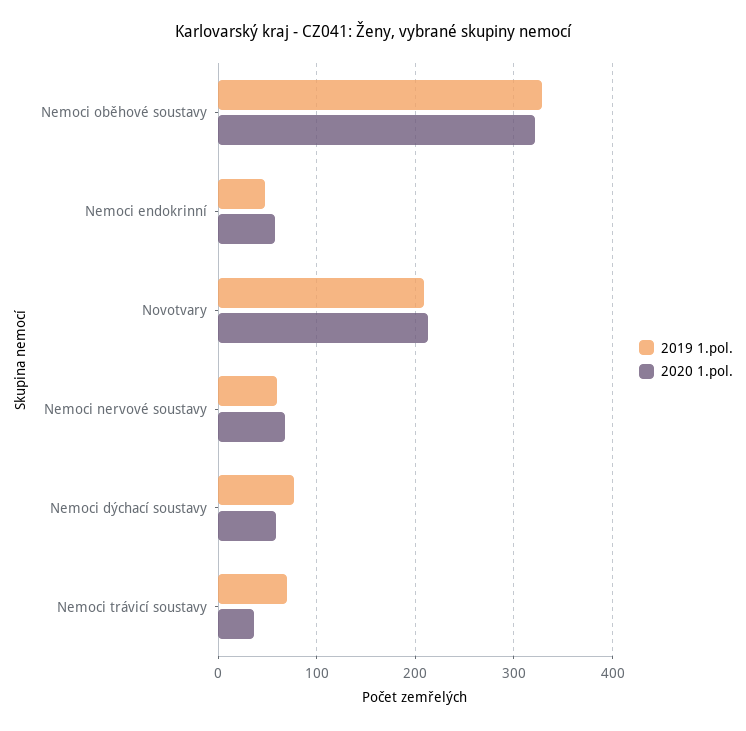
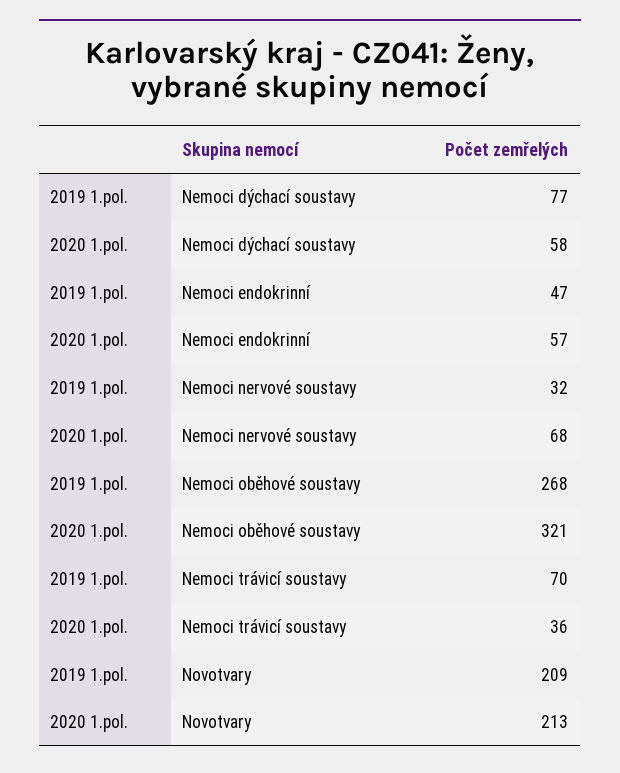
  {
    "2019 1.pol.": {
-     "Nemoci oběhové soustavy": 330,
+     "Nemoci oběhové soustavy": 268,
      "Nemoci endokrinní": 47,
      "Novotvary": 209,
-     "Nemoci nervové soustavy": 60,
+     "Nemoci nervové soustavy": 32,
      "Nemoci dýchací soustavy": 77,
      "Nemoci trávicí soustavy": 70
    },
    "2020 1.pol.": {
      "Nemoci oběhové soustavy": 321,
      "Nemoci endokrinní": 57,
      "Novotvary": 213,
      "Nemoci nervové soustavy": 68,
      "Nemoci dýchací soustavy": 58,
      "Nemoci trávicí soustavy": 36
    }
  }

